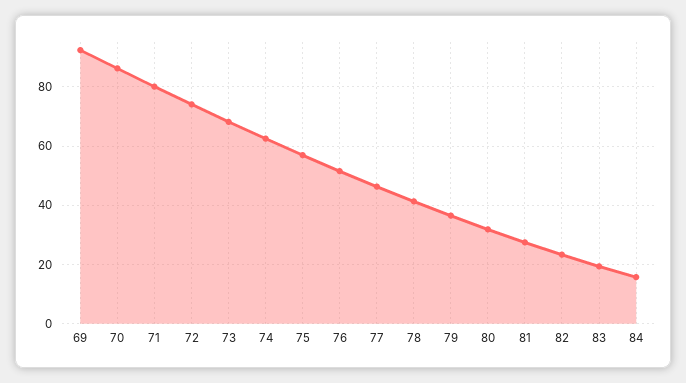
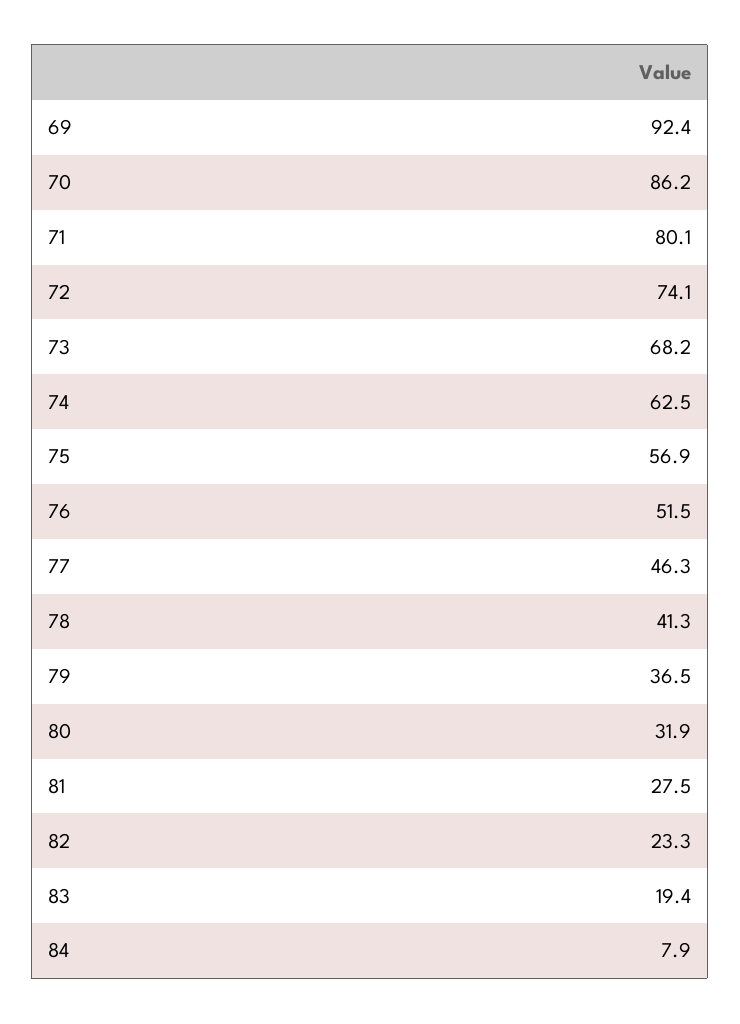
  {
    "69": 92.4,
    "70": 86.2,
    "71": 80.1,
    "72": 74.1,
    "73": 68.2,
    "74": 62.5,
    "75": 56.9,
    "76": 51.5,
    "77": 46.3,
    "78": 41.3,
    "79": 36.5,
    "80": 31.9,
    "81": 27.5,
    "82": 23.3,
    "83": 19.4,
-   "84": 15
+   "84": 7.9
  }

